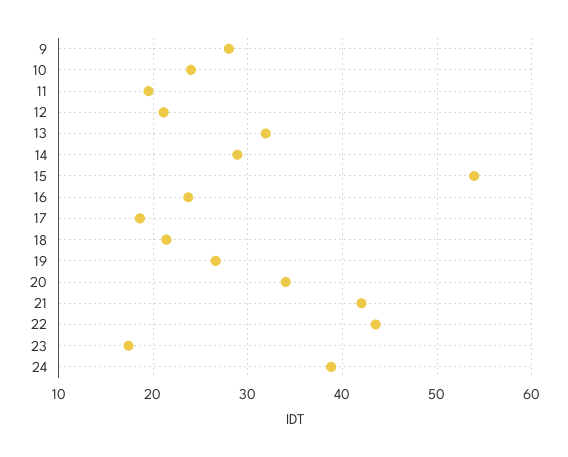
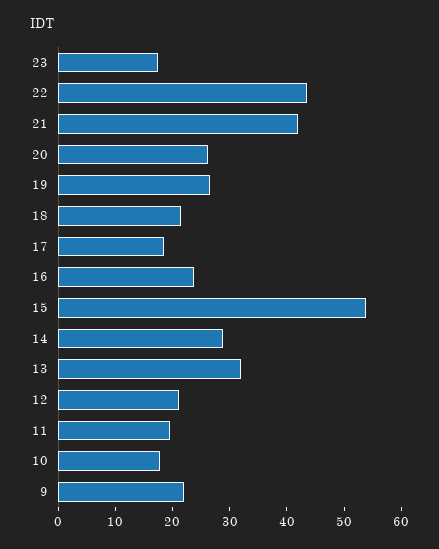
  {
-   "9": 28,
+   "9": 22,
-   "10": 24,
+   "10": 18,
    "11": 20,
    "12": 21,
    "13": 32,
    "14": 29,
    "15": 54,
    "16": 24,
    "17": 19,
    "18": 21,
    "19": 27,
-   "20": 34,
+   "20": 26,
    "21": 42,
    "22": 44,
-   "23": 17,
+   "23": 17
-   "24": 39
  }

